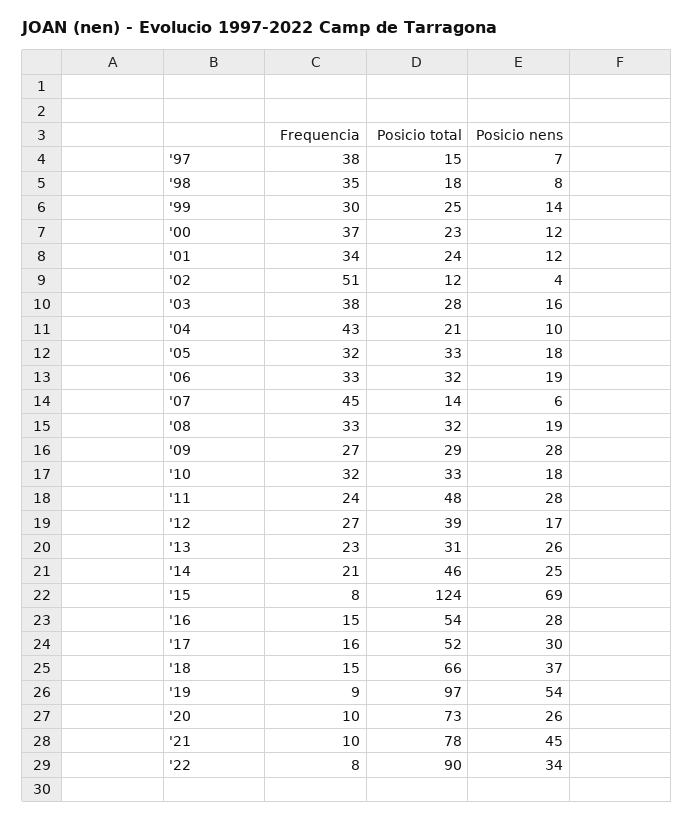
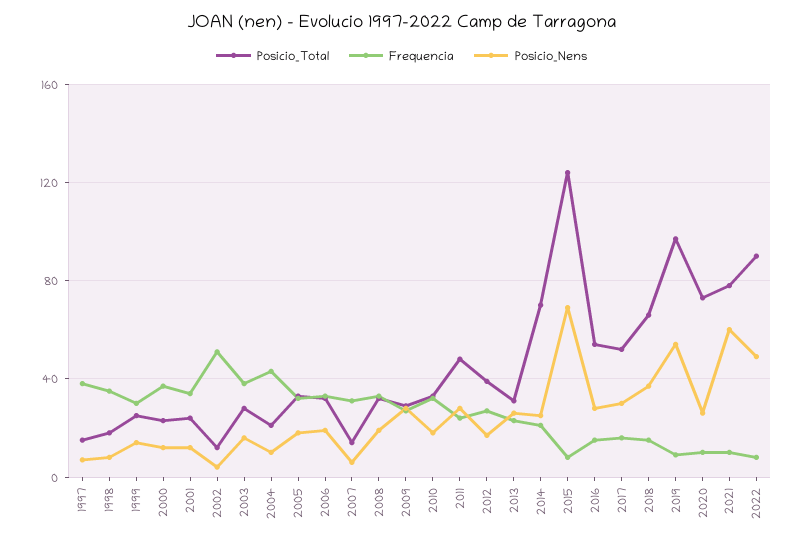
  {
    "Frequencia": {
      "'97": 38,
      "'98": 35,
      "'99": 30,
      "'00": 37,
      "'01": 34,
      "'02": 51,
      "'03": 38,
      "'04": 43,
      "'05": 32,
      "'06": 33,
-     "'07": 45,
+     "'07": 30,
      "'08": 33,
      "'09": 27,
      "'10": 32,
      "'11": 24,
      "'12": 27,
      "'13": 23,
      "'14": 21,
      "'15": 8,
      "'16": 15,
      "'17": 16,
      "'18": 15,
      "'19": 9,
      "'20": 10,
      "'21": 10,
      "'22": 8
    },
    "Posicio total": {
      "'97": 15,
      "'98": 18,
      "'99": 25,
      "'00": 23,
      "'01": 24,
      "'02": 12,
      "'03": 28,
      "'04": 21,
      "'05": 33,
      "'06": 32,
      "'07": 14,
      "'08": 32,
      "'09": 29,
      "'10": 33,
      "'11": 48,
      "'12": 39,
      "'13": 31,
-     "'14": 46,
+     "'14": 70,
      "'15": 124,
      "'16": 54,
      "'17": 52,
      "'18": 66,
      "'19": 97,
      "'20": 73,
      "'21": 78,
      "'22": 90
    },
    "Posicio nens": {
      "'97": 7,
      "'98": 8,
      "'99": 14,
      "'00": 12,
      "'01": 12,
      "'02": 4,
      "'03": 16,
      "'04": 10,
      "'05": 18,
      "'06": 19,
      "'07": 6,
      "'08": 19,
      "'09": 28,
      "'10": 18,
      "'11": 28,
      "'12": 17,
      "'13": 26,
      "'14": 25,
      "'15": 69,
      "'16": 28,
      "'17": 30,
      "'18": 37,
      "'19": 54,
      "'20": 26,
-     "'21": 45,
+     "'21": 60,
-     "'22": 34
+     "'22": 50
    }
  }

